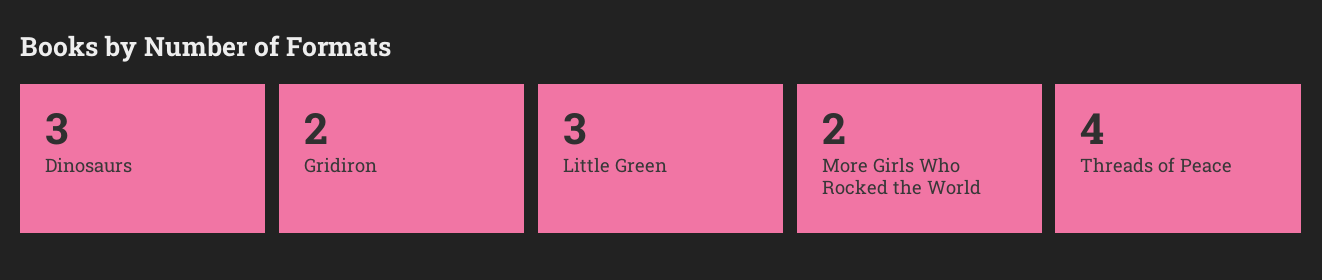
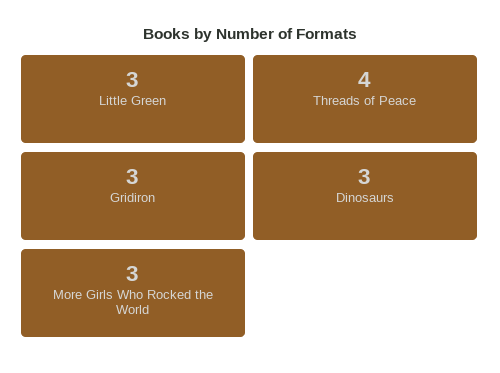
  {
    "Dinosaurs": 3,
-   "Gridiron": 2,
+   "Gridiron": 3,
    "Little Green": 3,
-   "More Girls Who Rocked the World": 2,
+   "More Girls Who Rocked the World": 3,
    "Threads of Peace": 4
  }

